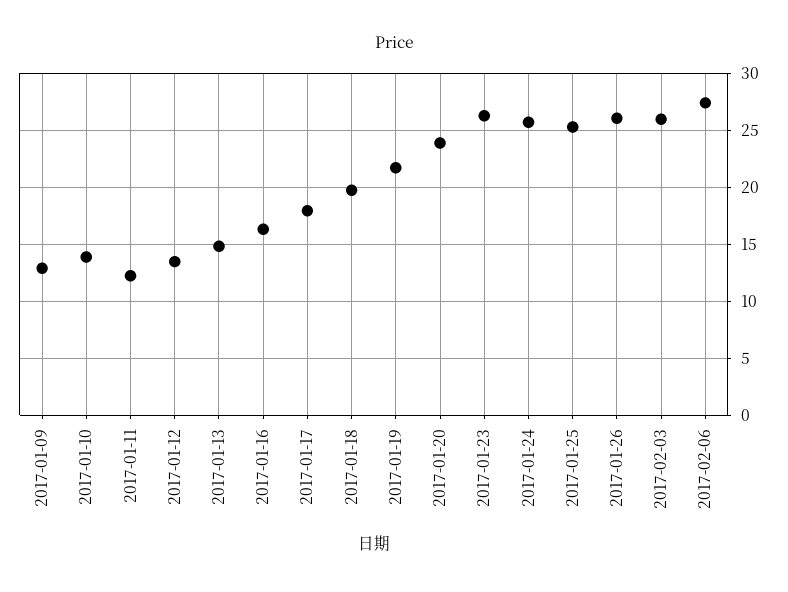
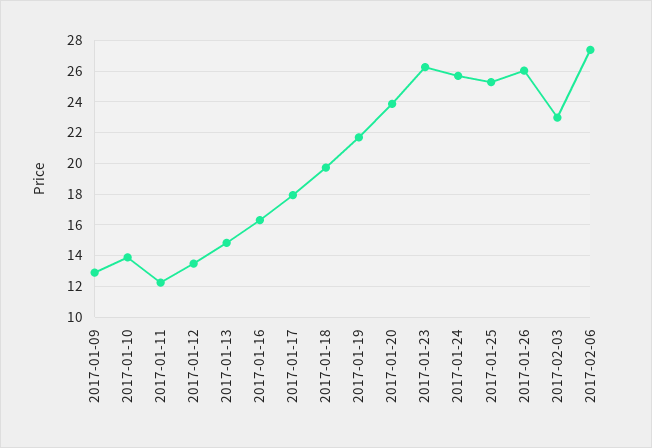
  {
    "2017-01-09": 13,
    "2017-01-10": 14,
    "2017-01-11": 12.5,
    "2017-01-12": 13.5,
    "2017-01-13": 15,
    "2017-01-16": 16.5,
    "2017-01-17": 18,
    "2017-01-18": 19.5,
    "2017-01-19": 21.5,
    "2017-01-20": 24,
    "2017-01-23": 26.5,
    "2017-01-24": 25.5,
    "2017-01-25": 25.5,
    "2017-01-26": 26,
-   "2017-02-03": 26,
+   "2017-02-03": 23,
    "2017-02-06": 27.5
  }

